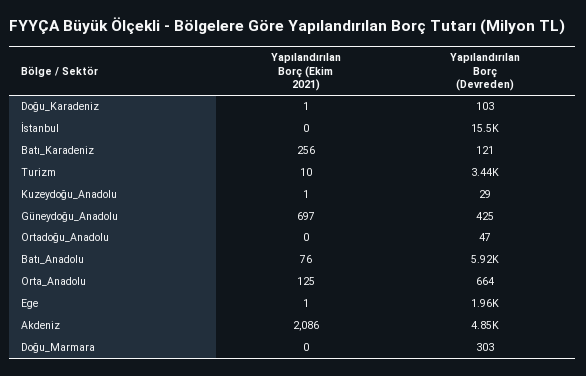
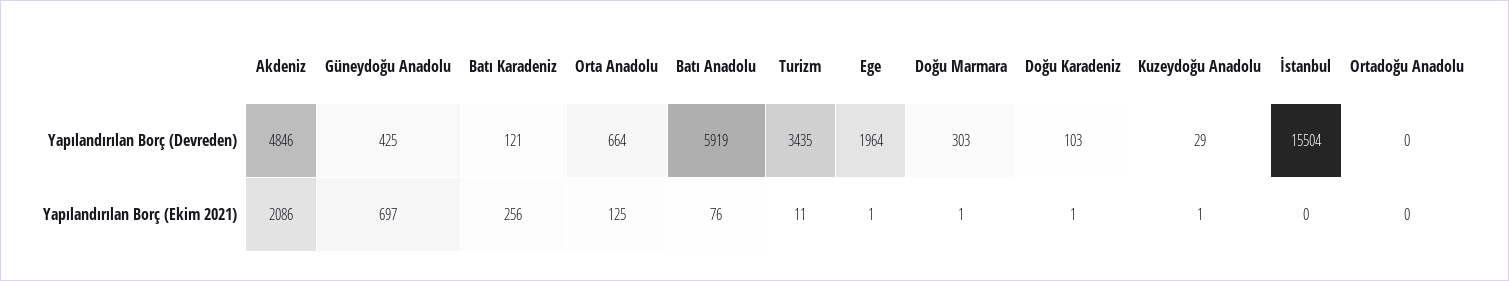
  {
    "Yapılandırılan Borç (Ekim 2021)": {
      "Doğu_Karadeniz": 1,
      "İstanbul": 0,
      "Batı_Karadeniz": 256,
-     "Turizm": 10,
+     "Turizm": 11,
      "Kuzeydoğu_Anadolu": 1,
      "Güneydoğu_Anadolu": 697,
      "Ortadoğu_Anadolu": 0,
      "Batı_Anadolu": 76,
      "Orta_Anadolu": 125,
      "Ege": 1,
      "Akdeniz": 2086,
-     "Doğu_Marmara": 0
+     "Doğu_Marmara": 1
    },
    "Yapılandırılan Borç (Devreden)": {
      "Doğu_Karadeniz": 103,
      "İstanbul": 15504,
      "Batı_Karadeniz": 121,
      "Turizm": 3435,
      "Kuzeydoğu_Anadolu": 29,
      "Güneydoğu_Anadolu": 425,
-     "Ortadoğu_Anadolu": 47,
+     "Ortadoğu_Anadolu": 0,
      "Batı_Anadolu": 5919,
      "Orta_Anadolu": 664,
      "Ege": 1964,
      "Akdeniz": 4846,
      "Doğu_Marmara": 303
    }
  }

